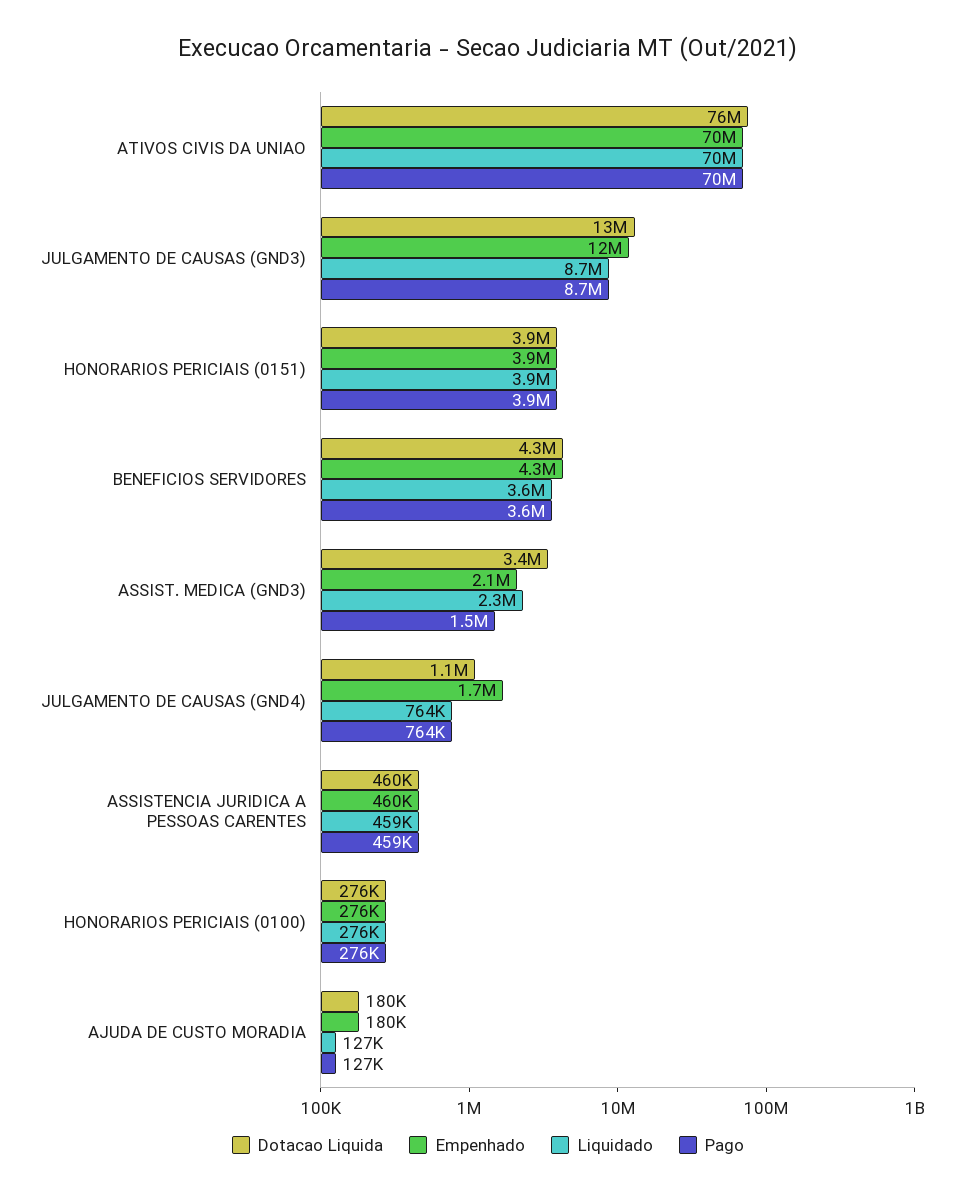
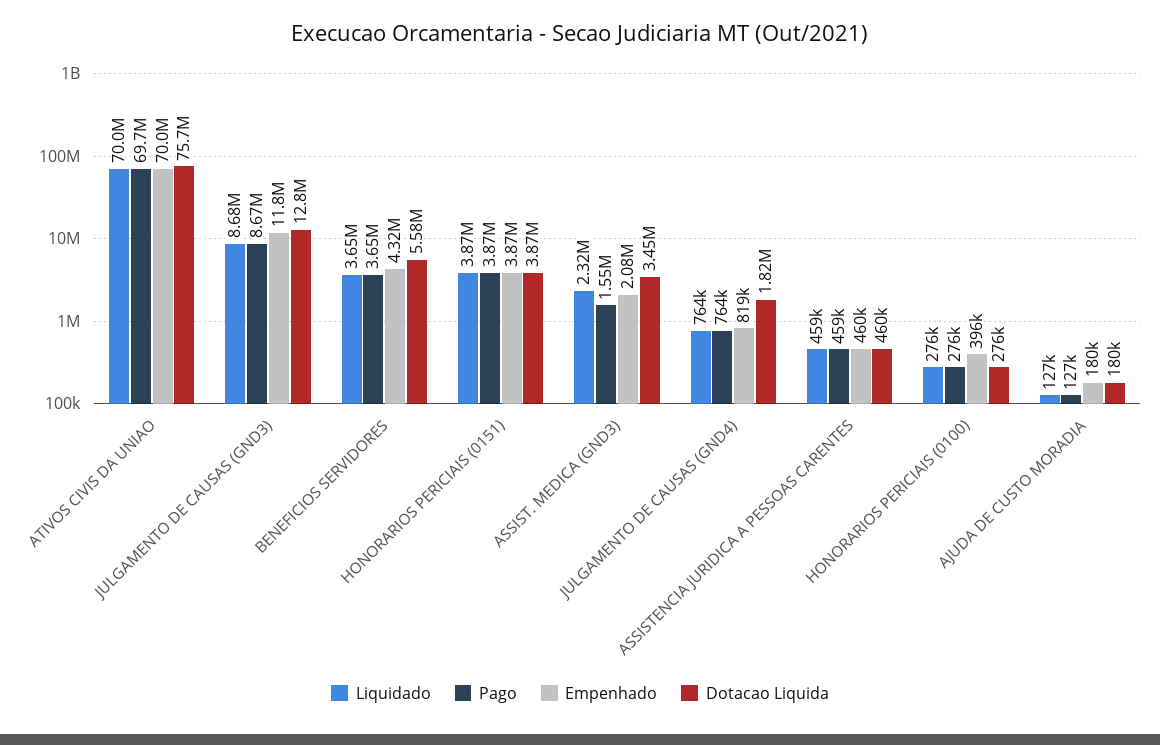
  {
    "Dotacao Liquida": {
      "ATIVOS CIVIS DA UNIAO": 75700000,
      "JULGAMENTO DE CAUSAS (GND3)": 12800000,
      "HONORARIOS PERICIAIS (0151)": 3870000,
-     "BENEFICIOS SERVIDORES": 4300000,
+     "BENEFICIOS SERVIDORES": 5580000,
      "ASSIST. MEDICA (GND3)": 3450000,
-     "JULGAMENTO DE CAUSAS (GND4)": 1100000,
+     "JULGAMENTO DE CAUSAS (GND4)": 1820000,
      "ASSISTENCIA JURIDICA A PESSOAS CARENTES": 460000,
      "HONORARIOS PERICIAIS (0100)": 276000,
      "AJUDA DE CUSTO MORADIA": 180000
    },
    "Empenhado": {
      "ATIVOS CIVIS DA UNIAO": 70000000,
      "JULGAMENTO DE CAUSAS (GND3)": 11800000,
      "HONORARIOS PERICIAIS (0151)": 3870000,
      "BENEFICIOS SERVIDORES": 4320000,
      "ASSIST. MEDICA (GND3)": 2080000,
-     "JULGAMENTO DE CAUSAS (GND4)": 1700000,
+     "JULGAMENTO DE CAUSAS (GND4)": 819000,
      "ASSISTENCIA JURIDICA A PESSOAS CARENTES": 460000,
-     "HONORARIOS PERICIAIS (0100)": 276000,
+     "HONORARIOS PERICIAIS (0100)": 396000,
      "AJUDA DE CUSTO MORADIA": 180000
    },
    "Liquidado": {
      "ATIVOS CIVIS DA UNIAO": 70000000,
      "JULGAMENTO DE CAUSAS (GND3)": 8680000,
      "HONORARIOS PERICIAIS (0151)": 3870000,
      "BENEFICIOS SERVIDORES": 3650000,
      "ASSIST. MEDICA (GND3)": 2320000,
      "JULGAMENTO DE CAUSAS (GND4)": 764000,
      "ASSISTENCIA JURIDICA A PESSOAS CARENTES": 459000,
      "HONORARIOS PERICIAIS (0100)": 276000,
      "AJUDA DE CUSTO MORADIA": 127000
    },
    "Pago": {
      "ATIVOS CIVIS DA UNIAO": 69700000,
      "JULGAMENTO DE CAUSAS (GND3)": 8670000,
      "HONORARIOS PERICIAIS (0151)": 3870000,
      "BENEFICIOS SERVIDORES": 3650000,
      "ASSIST. MEDICA (GND3)": 1550000,
      "JULGAMENTO DE CAUSAS (GND4)": 764000,
      "ASSISTENCIA JURIDICA A PESSOAS CARENTES": 459000,
      "HONORARIOS PERICIAIS (0100)": 276000,
      "AJUDA DE CUSTO MORADIA": 127000
    }
  }

